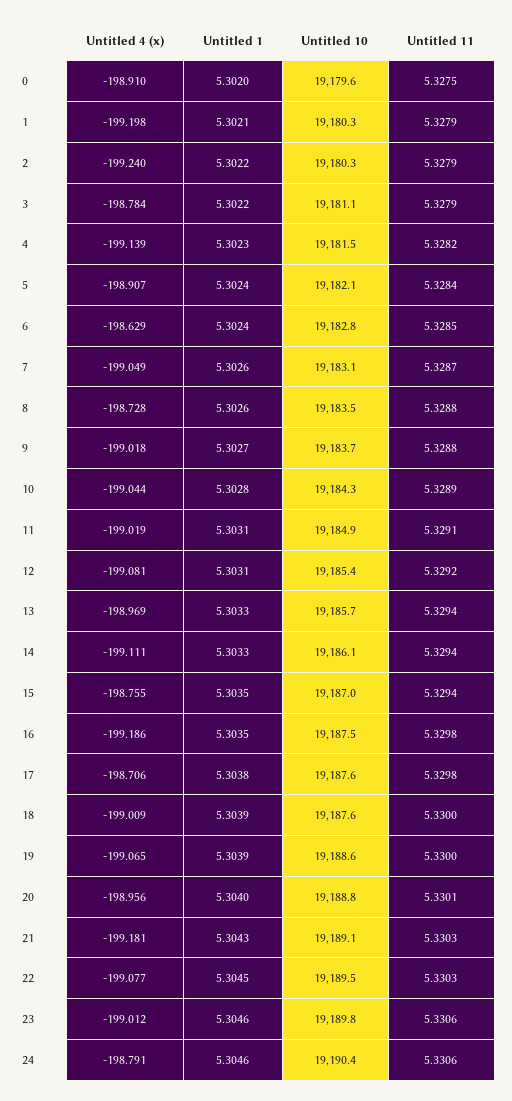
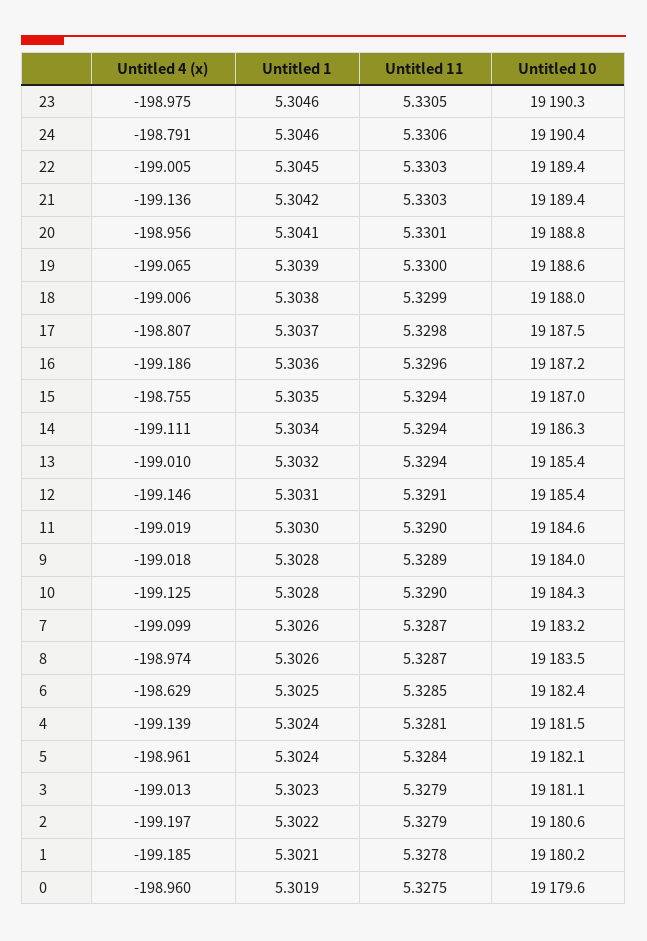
  {
    "Untitled 4 (x)": {
-     "0": -198.91,
+     "0": -198.96,
-     "1": -199.198,
+     "1": -199.185,
-     "2": -199.24,
+     "2": -199.197,
-     "3": -198.784,
+     "3": -199.013,
      "4": -199.139,
-     "5": -198.907,
+     "5": -198.961,
      "6": -198.629,
-     "7": -199.049,
+     "7": -199.099,
-     "8": -198.728,
+     "8": -198.974,
      "9": -199.018,
-     "10": -199.044,
+     "10": -199.125,
      "11": -199.019,
-     "12": -199.081,
+     "12": -199.146,
-     "13": -198.969,
+     "13": -199.01,
      "14": -199.111,
      "15": -198.755,
      "16": -199.186,
-     "17": -198.706,
+     "17": -198.807,
-     "18": -199.009,
+     "18": -199.006,
      "19": -199.065,
      "20": -198.956,
-     "21": -199.181,
+     "21": -199.136,
-     "22": -199.077,
+     "22": -199.005,
-     "23": -199.012,
+     "23": -198.975,
      "24": -198.791
    },
    "Untitled 1": {
-     "0": 5.302,
+     "0": 5.3019,
      "1": 5.3021,
      "2": 5.3022,
-     "3": 5.3022,
+     "3": 5.3023,
-     "4": 5.3023,
+     "4": 5.3024,
      "5": 5.3024,
-     "6": 5.3024,
+     "6": 5.3025,
      "7": 5.3026,
      "8": 5.3026,
-     "9": 5.3027,
+     "9": 5.3028,
      "10": 5.3028,
-     "11": 5.3031,
+     "11": 5.303,
      "12": 5.3031,
-     "13": 5.3033,
+     "13": 5.3032,
-     "14": 5.3033,
+     "14": 5.3034,
      "15": 5.3035,
-     "16": 5.3035,
+     "16": 5.3036,
-     "17": 5.3038,
+     "17": 5.3037,
-     "18": 5.3039,
+     "18": 5.3038,
      "19": 5.3039,
-     "20": 5.304,
+     "20": 5.3041,
-     "21": 5.3043,
+     "21": 5.3042,
      "22": 5.3045,
      "23": 5.3046,
      "24": 5.3046
    },
    "Untitled 10": {
      "0": 19179.6,
-     "1": 19180.3,
+     "1": 19180.2,
-     "2": 19180.3,
+     "2": 19180.6,
      "3": 19181.1,
      "4": 19181.5,
      "5": 19182.1,
-     "6": 19182.8,
+     "6": 19182.4,
-     "7": 19183.1,
+     "7": 19183.2,
      "8": 19183.5,
-     "9": 19183.7,
+     "9": 19184,
      "10": 19184.3,
-     "11": 19184.9,
+     "11": 19184.6,
      "12": 19185.4,
-     "13": 19185.7,
+     "13": 19185.4,
-     "14": 19186.1,
+     "14": 19186.3,
      "15": 19187,
-     "16": 19187.5,
+     "16": 19187.2,
-     "17": 19187.6,
+     "17": 19187.5,
-     "18": 19187.6,
+     "18": 19188,
      "19": 19188.6,
      "20": 19188.8,
-     "21": 19189.1,
+     "21": 19189.4,
-     "22": 19189.5,
+     "22": 19189.4,
-     "23": 19189.8,
+     "23": 19190.3,
      "24": 19190.4
    },
    "Untitled 11": {
      "0": 5.3275,
-     "1": 5.3279,
+     "1": 5.3278,
      "2": 5.3279,
      "3": 5.3279,
-     "4": 5.3282,
+     "4": 5.3281,
      "5": 5.3284,
      "6": 5.3285,
      "7": 5.3287,
-     "8": 5.3288,
+     "8": 5.3287,
-     "9": 5.3288,
+     "9": 5.3289,
-     "10": 5.3289,
+     "10": 5.329,
-     "11": 5.3291,
+     "11": 5.329,
-     "12": 5.3292,
+     "12": 5.3291,
      "13": 5.3294,
      "14": 5.3294,
      "15": 5.3294,
-     "16": 5.3298,
+     "16": 5.3296,
      "17": 5.3298,
-     "18": 5.33,
+     "18": 5.3299,
      "19": 5.33,
      "20": 5.3301,
      "21": 5.3303,
      "22": 5.3303,
-     "23": 5.3306,
+     "23": 5.3305,
      "24": 5.3306
    }
  }

